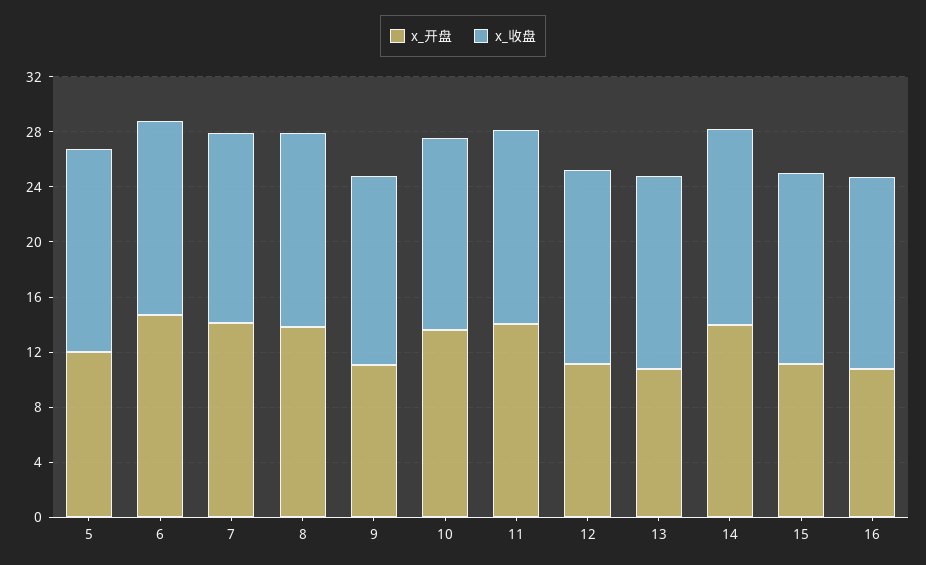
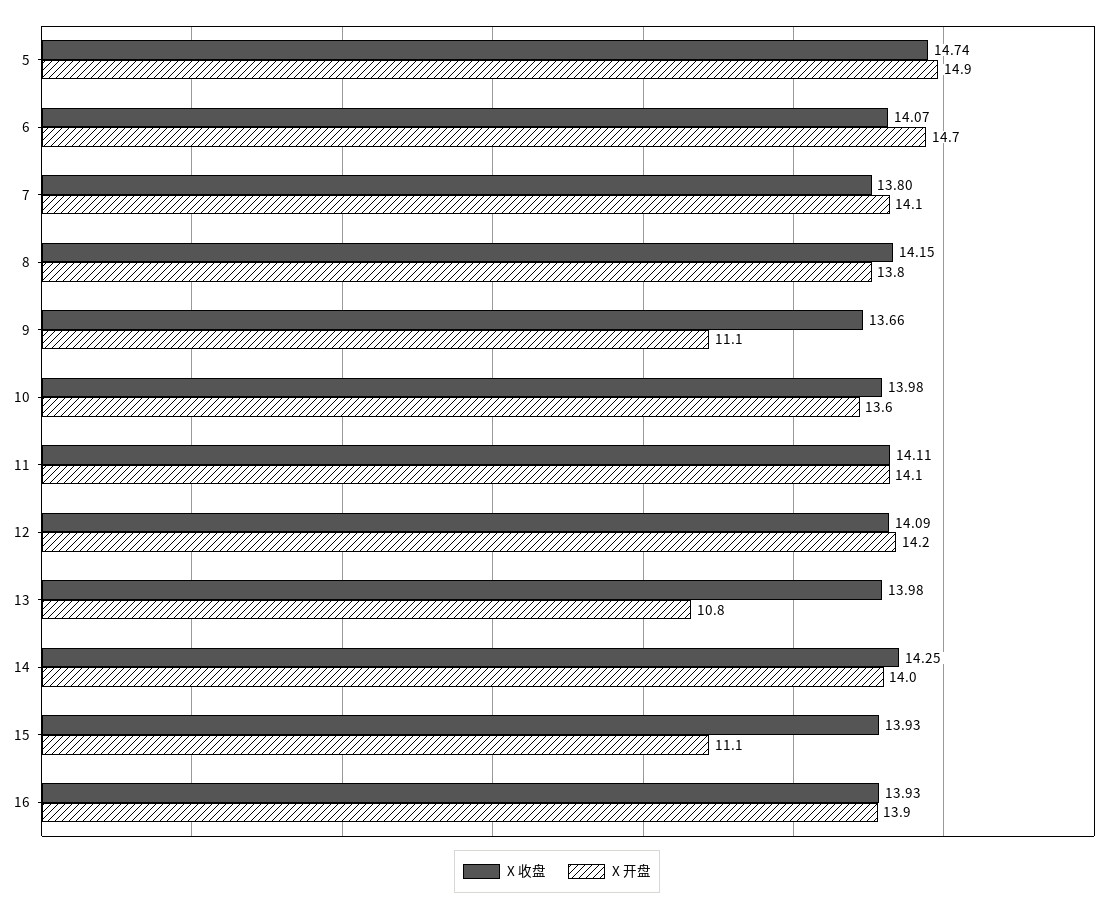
  {
    "x_开盘": {
-     "5": 12,
+     "5": 14.9,
      "6": 14.7,
      "7": 14.1,
      "8": 13.8,
      "9": 11.1,
      "10": 13.6,
      "11": 14.1,
-     "12": 11,
+     "12": 14.2,
      "13": 10.8,
      "14": 14,
      "15": 11.1,
-     "16": 11
+     "16": 13.9
    },
    "x_收盘": {
      "5": 14.74,
      "6": 14.07,
      "7": 13.8,
      "8": 14.15,
      "9": 13.66,
      "10": 13.98,
      "11": 14.11,
      "12": 14.09,
      "13": 13.98,
      "14": 14.25,
      "15": 13.93,
      "16": 13.93
    }
  }

